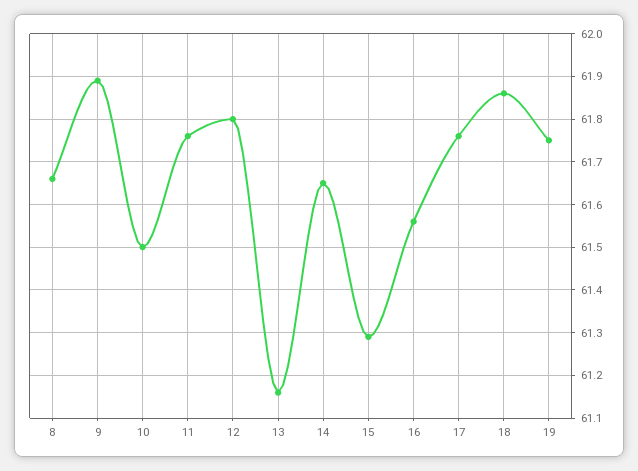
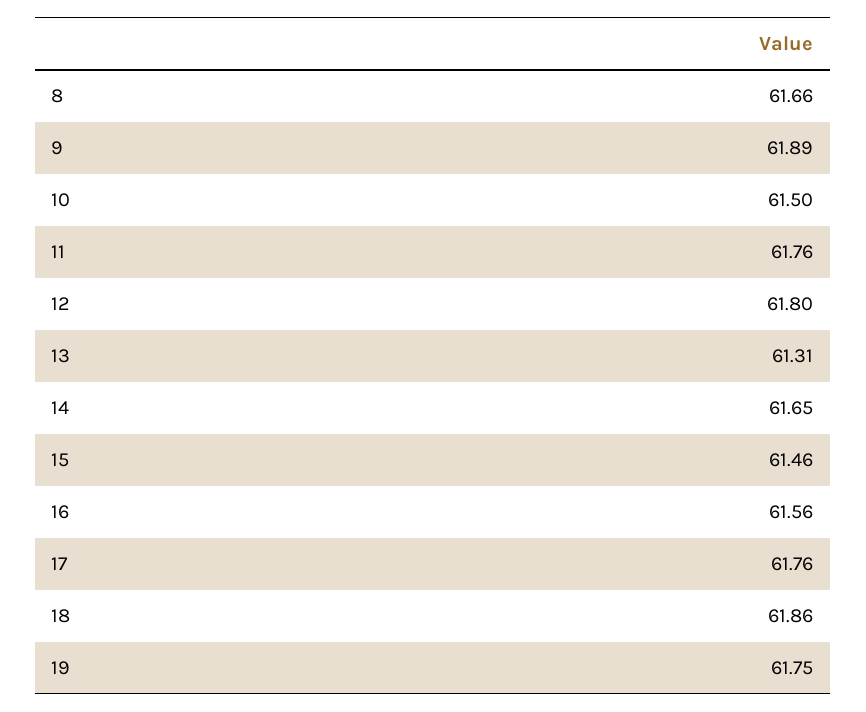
  {
    "8": 61.66,
    "9": 61.89,
    "10": 61.5,
    "11": 61.76,
    "12": 61.8,
-   "13": 61.15,
+   "13": 61.31,
    "14": 61.65,
-   "15": 61.3,
+   "15": 61.46,
    "16": 61.56,
    "17": 61.76,
    "18": 61.86,
    "19": 61.75
  }

